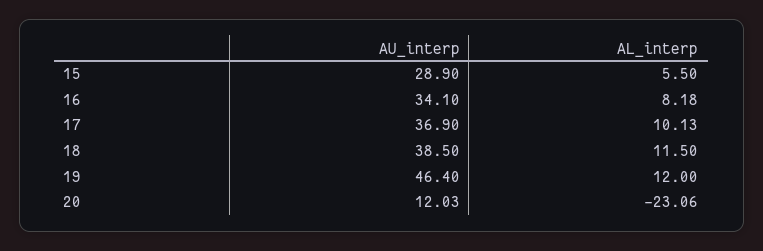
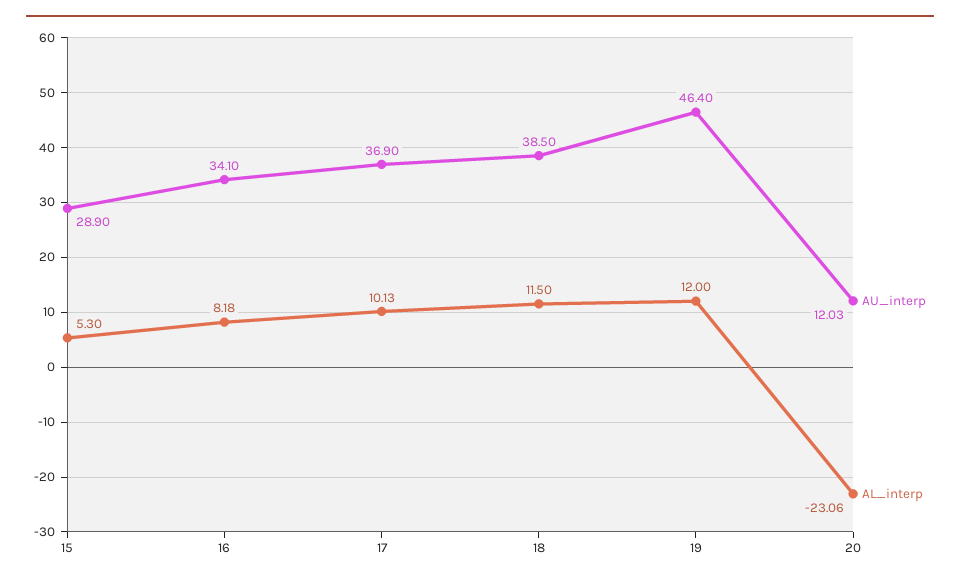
  {
    "AU_interp": {
      "15": 28.9,
      "16": 34.1,
      "17": 36.9,
      "18": 38.5,
      "19": 46.4,
      "20": 12.03
    },
    "AL_interp": {
-     "15": 5.5,
+     "15": 5.3,
      "16": 8.18,
      "17": 10.13,
      "18": 11.5,
      "19": 12,
      "20": -23.06
    }
  }

